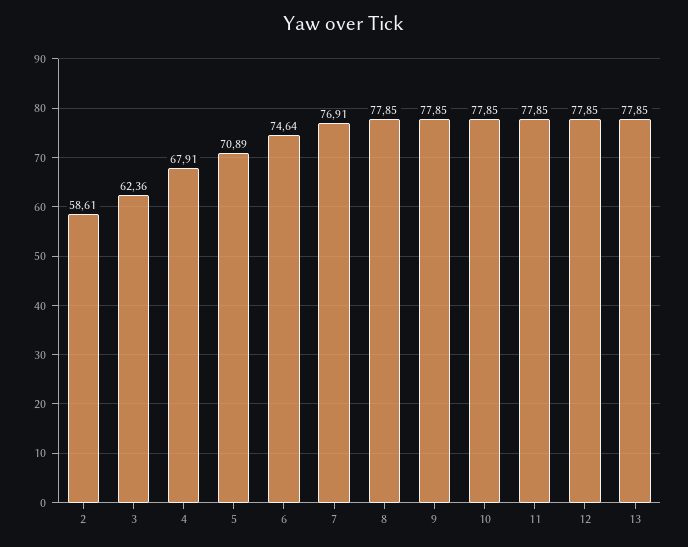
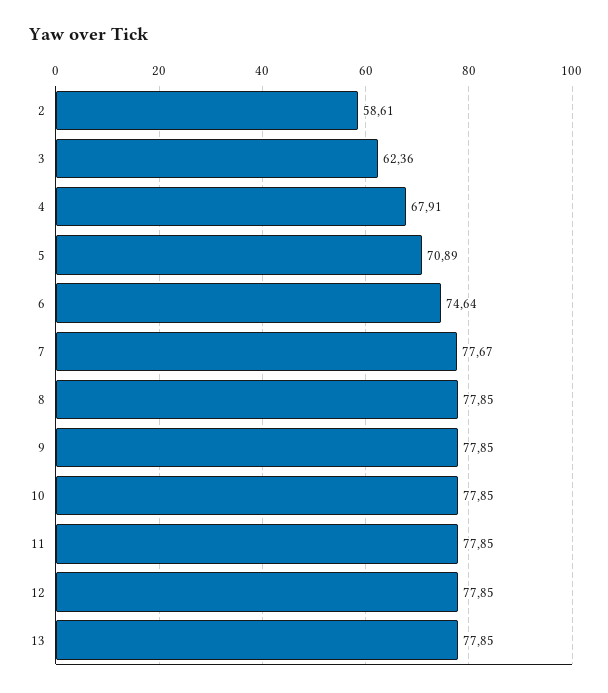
  {
    "2": 58.61,
    "3": 62.36,
    "4": 67.91,
    "5": 70.89,
    "6": 74.64,
-   "7": 76.91,
+   "7": 77.67,
    "8": 77.85,
    "9": 77.85,
    "10": 77.85,
    "11": 77.85,
    "12": 77.85,
    "13": 77.85
  }

